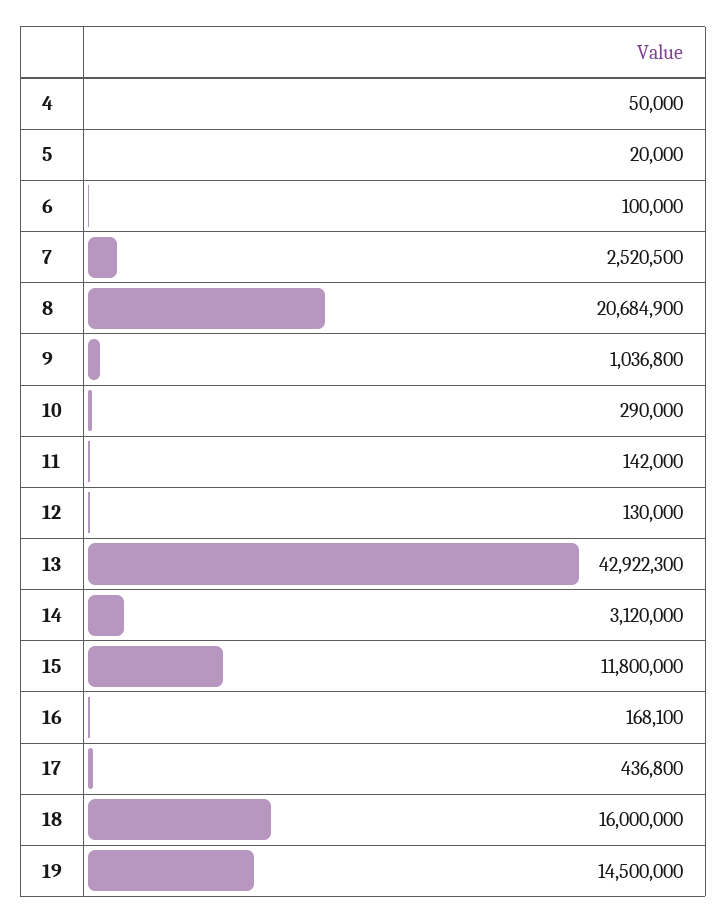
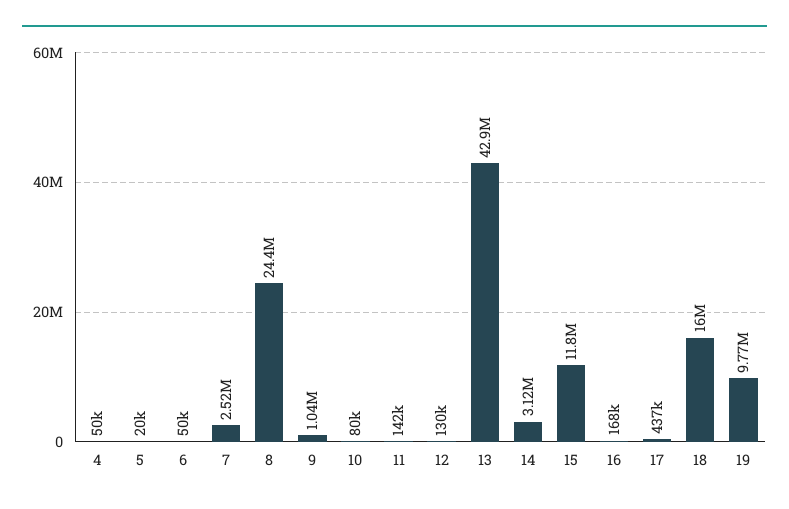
  {
    "4": 50000,
    "5": 20000,
-   "6": 100000,
+   "6": 50000,
    "7": 2520500,
-   "8": 20684900,
+   "8": 24400000,
    "9": 1036800,
-   "10": 290000,
+   "10": 80000,
    "11": 142000,
    "12": 130000,
    "13": 42922300,
    "14": 3120000,
    "15": 11800000,
    "16": 168100,
    "17": 436800,
    "18": 16000000,
-   "19": 14500000
+   "19": 9770000
  }

